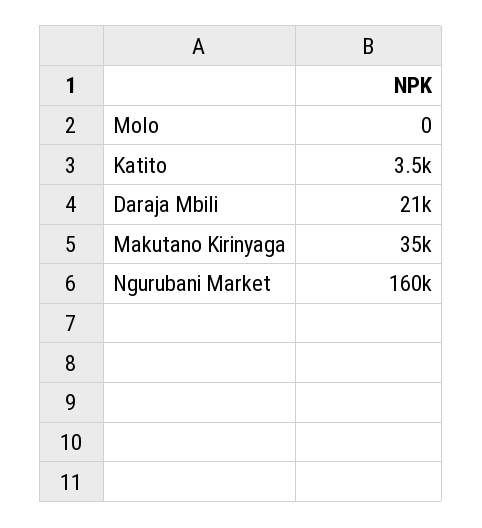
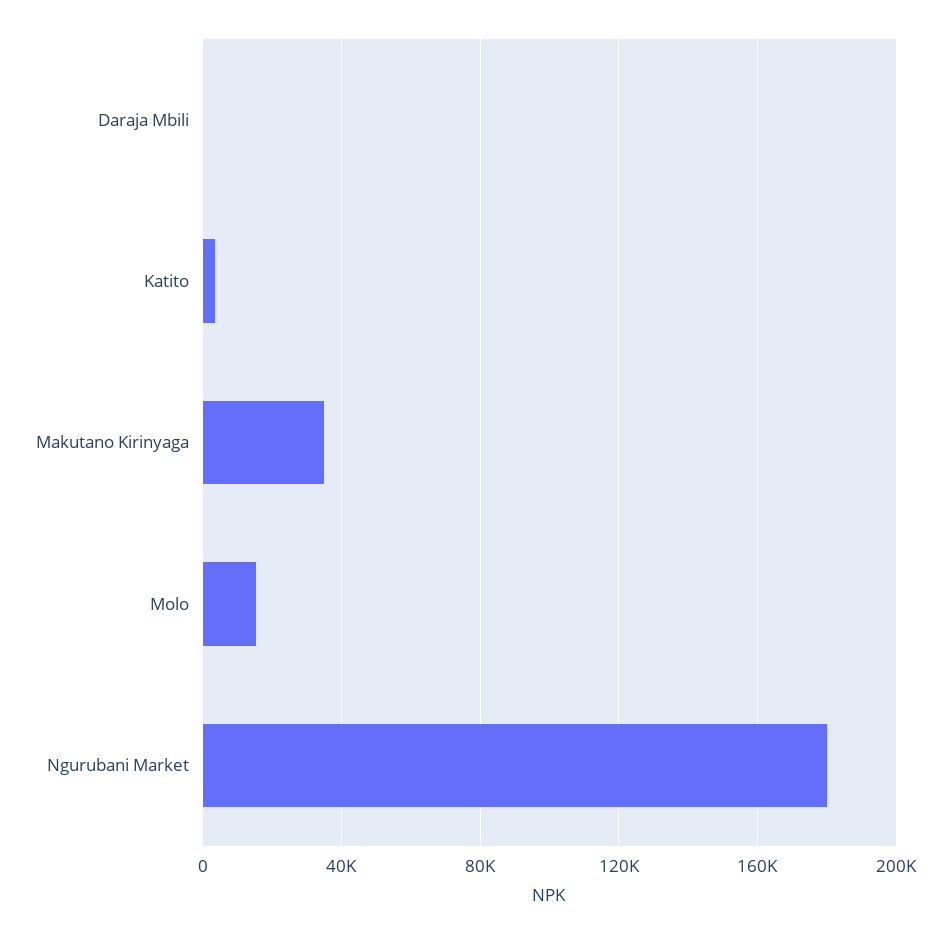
  {
-   "Molo": 0,
+   "Molo": 15000,
    "Katito": 3500,
-   "Daraja Mbili": 21000,
+   "Daraja Mbili": 0,
    "Makutano Kirinyaga": 35000,
-   "Ngurubani Market": 160000
+   "Ngurubani Market": 180000
  }

